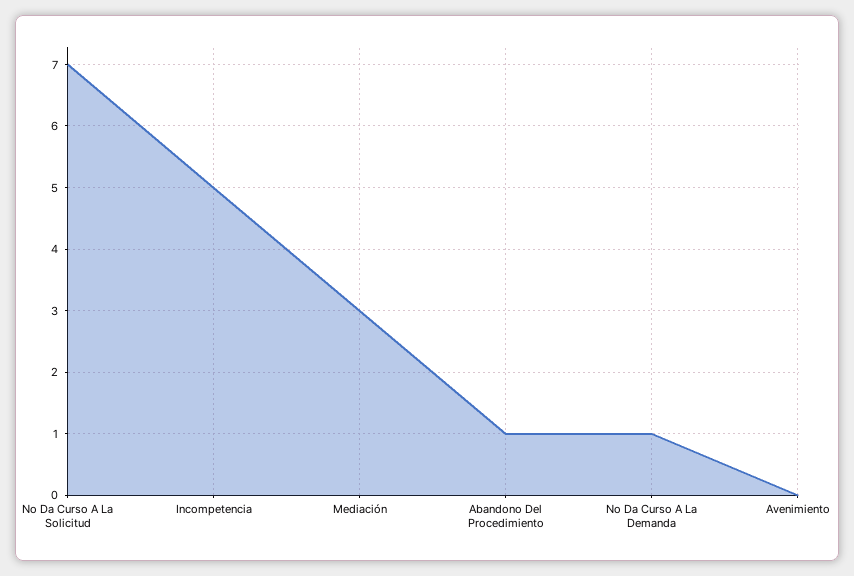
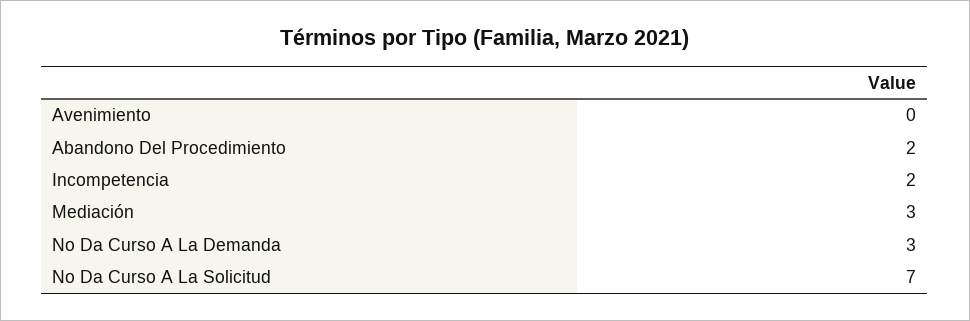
  {
    "No Da Curso A La Solicitud": 7,
-   "Incompetencia": 5,
+   "Incompetencia": 2,
    "Mediación": 3,
-   "Abandono Del Procedimiento": 1,
+   "Abandono Del Procedimiento": 2,
-   "No Da Curso A La Demanda": 1,
+   "No Da Curso A La Demanda": 3,
    "Avenimiento": 0
  }

